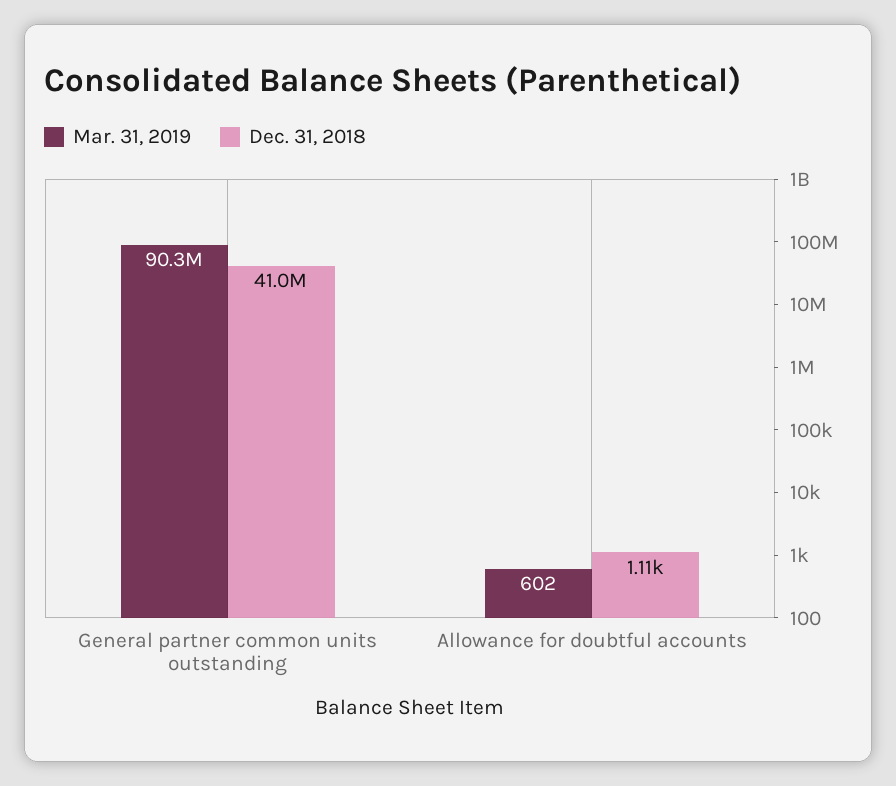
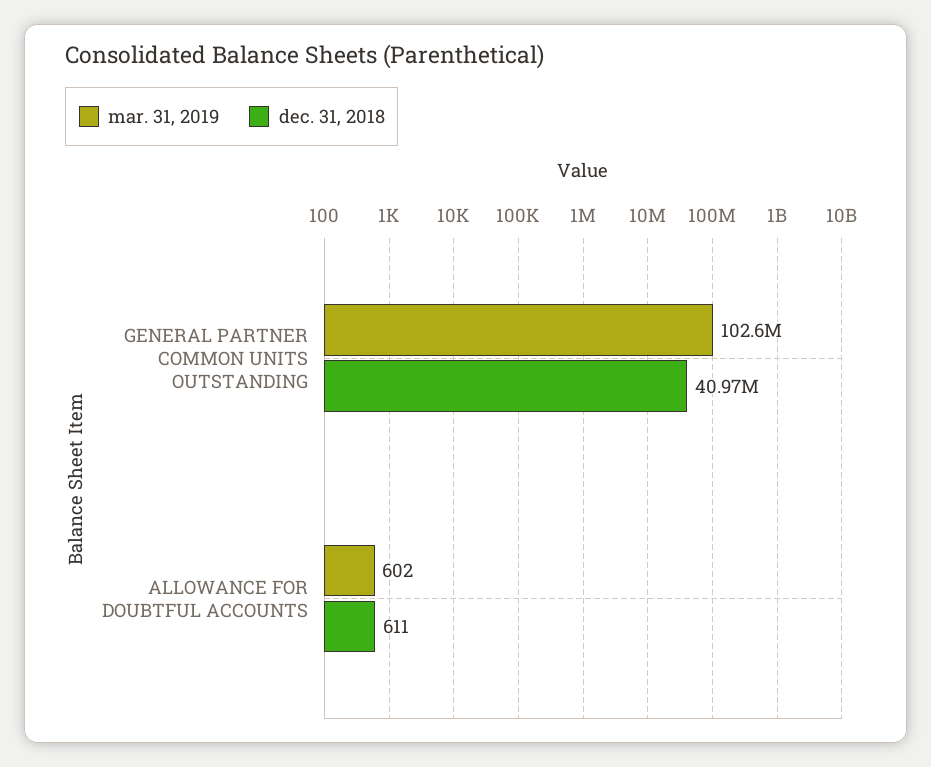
  {
    "Mar. 31, 2019": {
-     "General partner common units outstanding": 90300000,
+     "General partner common units outstanding": 102600000,
      "Allowance for doubtful accounts": 602
    },
    "Dec. 31, 2018": {
      "General partner common units outstanding": 40970000,
-     "Allowance for doubtful accounts": 1110
+     "Allowance for doubtful accounts": 611
    }
  }

